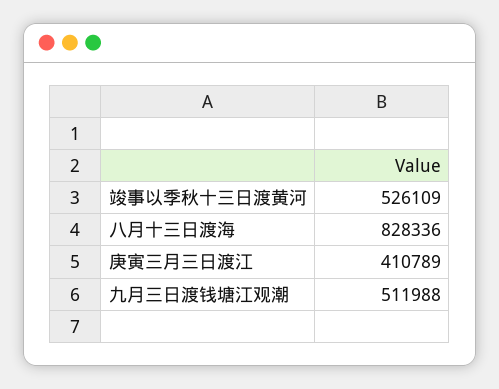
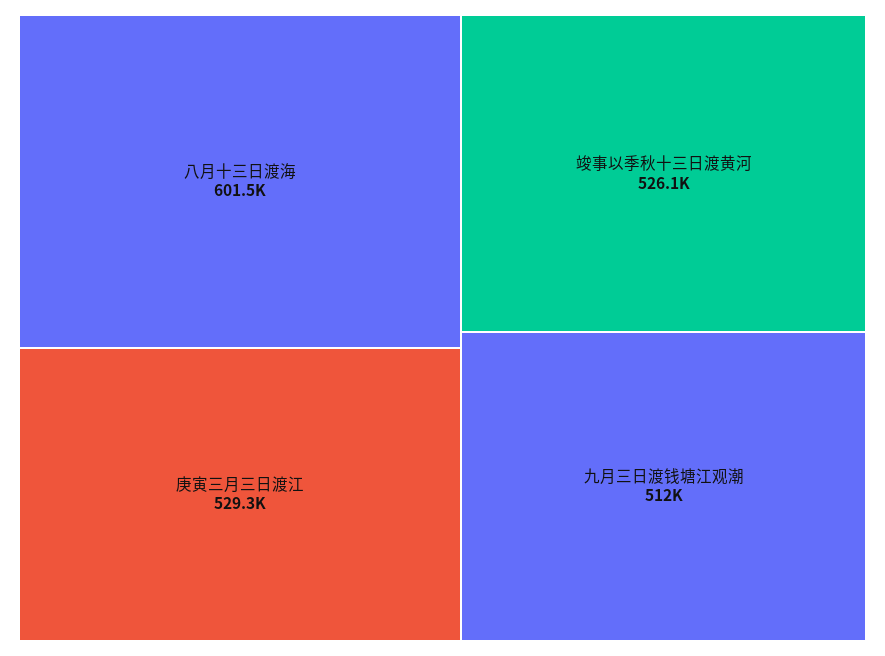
  {
    "竣事以季秋十三日渡黄河": 526109,
-   "八月十三日渡海": 828336,
+   "八月十三日渡海": 601500,
-   "庚寅三月三日渡江": 410789,
+   "庚寅三月三日渡江": 529300,
    "九月三日渡钱塘江观潮": 511988
  }

